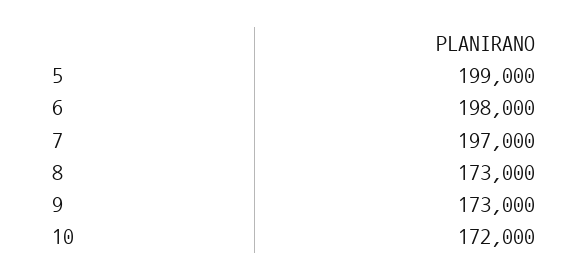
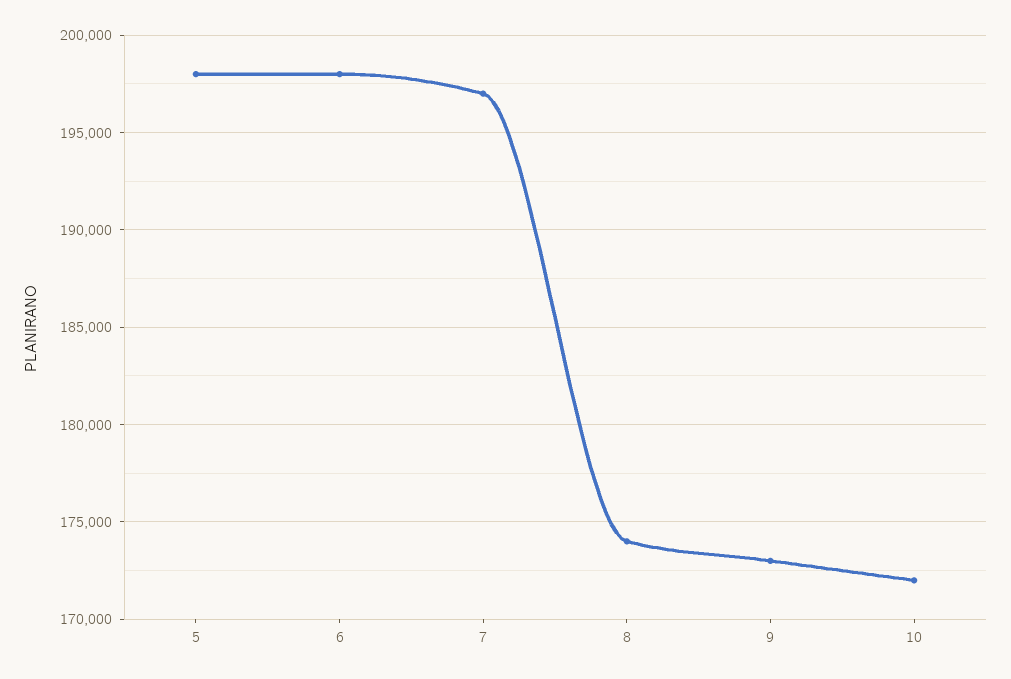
  {
-   "5": 199000,
+   "5": 198000,
    "6": 198000,
    "7": 197000,
-   "8": 173000,
+   "8": 174000,
    "9": 173000,
    "10": 172000
  }

